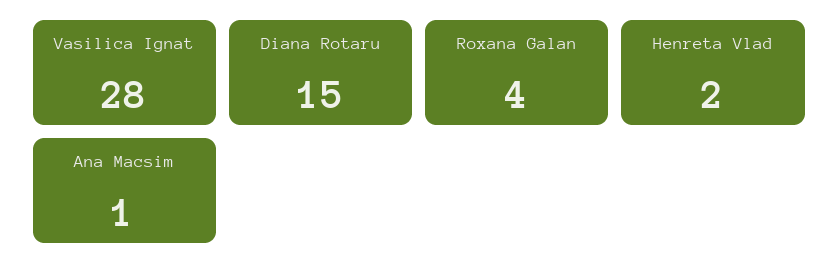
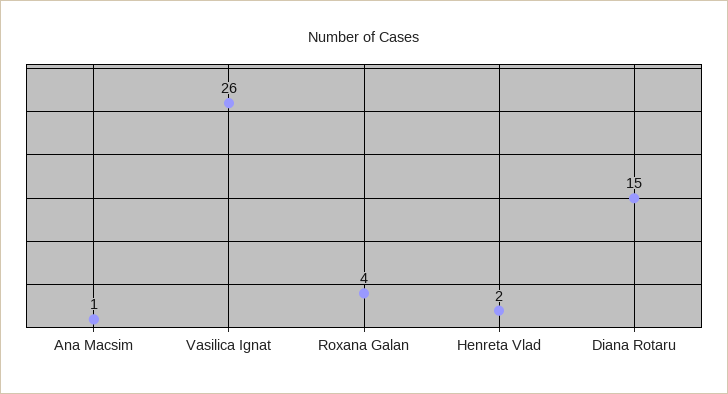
  {
-   "Vasilica Ignat": 28,
+   "Vasilica Ignat": 26,
    "Diana Rotaru": 15,
    "Roxana Galan": 4,
    "Henreta Vlad": 2,
    "Ana Macsim": 1
  }

